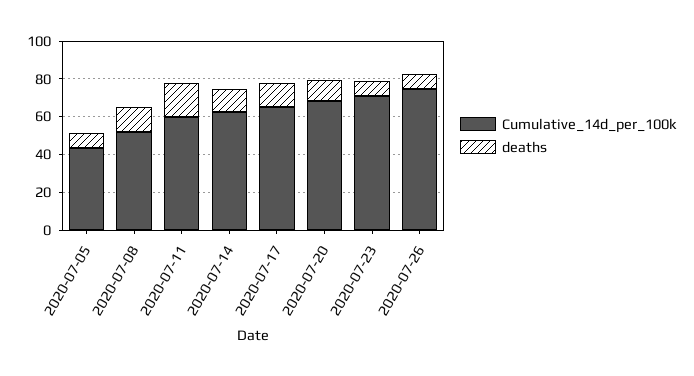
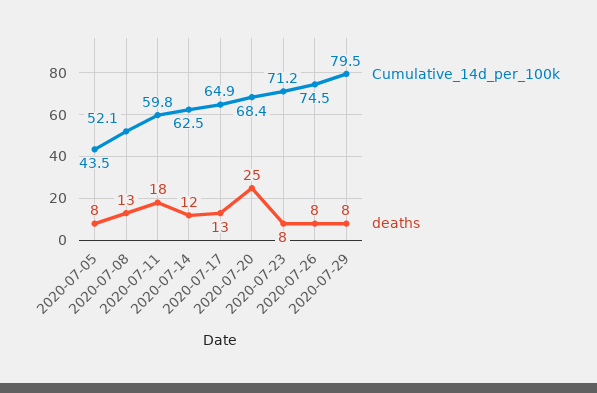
  {
    "Cumulative_14d_per_100k": {
      "2020-07-05": 43.5,
      "2020-07-08": 52.1,
      "2020-07-11": 59.8,
      "2020-07-14": 62.5,
      "2020-07-17": 64.9,
      "2020-07-20": 68.4,
      "2020-07-23": 71.2,
-     "2020-07-26": 74.5
+     "2020-07-26": 74.5,
+     "2020-07-29": 79.5
    },
    "deaths": {
      "2020-07-05": 8,
      "2020-07-08": 13,
      "2020-07-11": 18,
      "2020-07-14": 12,
      "2020-07-17": 13,
-     "2020-07-20": 10,
+     "2020-07-20": 25,
      "2020-07-23": 8,
-     "2020-07-26": 8
+     "2020-07-26": 8,
+     "2020-07-29": 8
    }
  }

